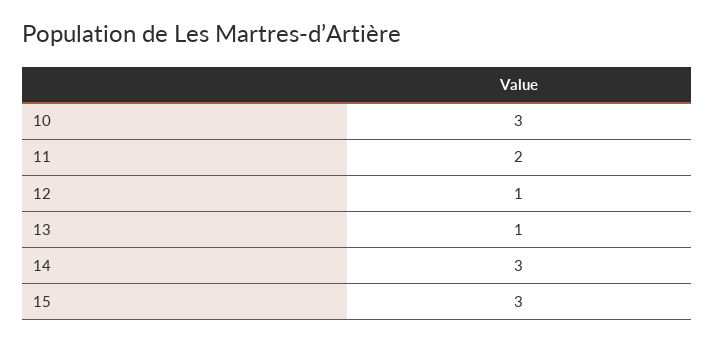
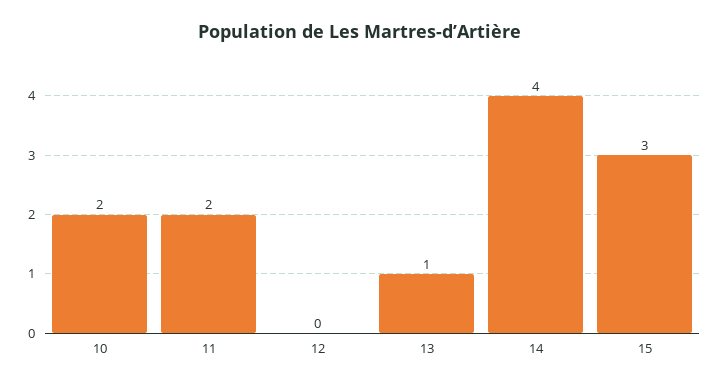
  {
-   "10": 3,
+   "10": 2,
    "11": 2,
-   "12": 1,
+   "12": 0,
    "13": 1,
-   "14": 3,
+   "14": 4,
    "15": 3
  }

